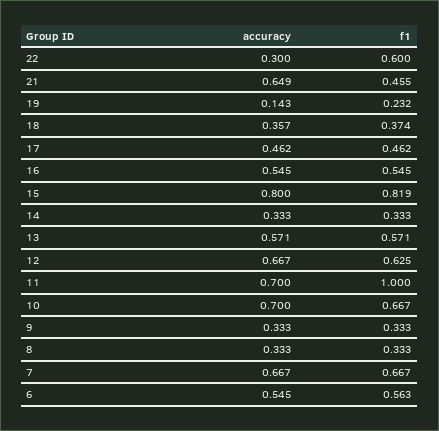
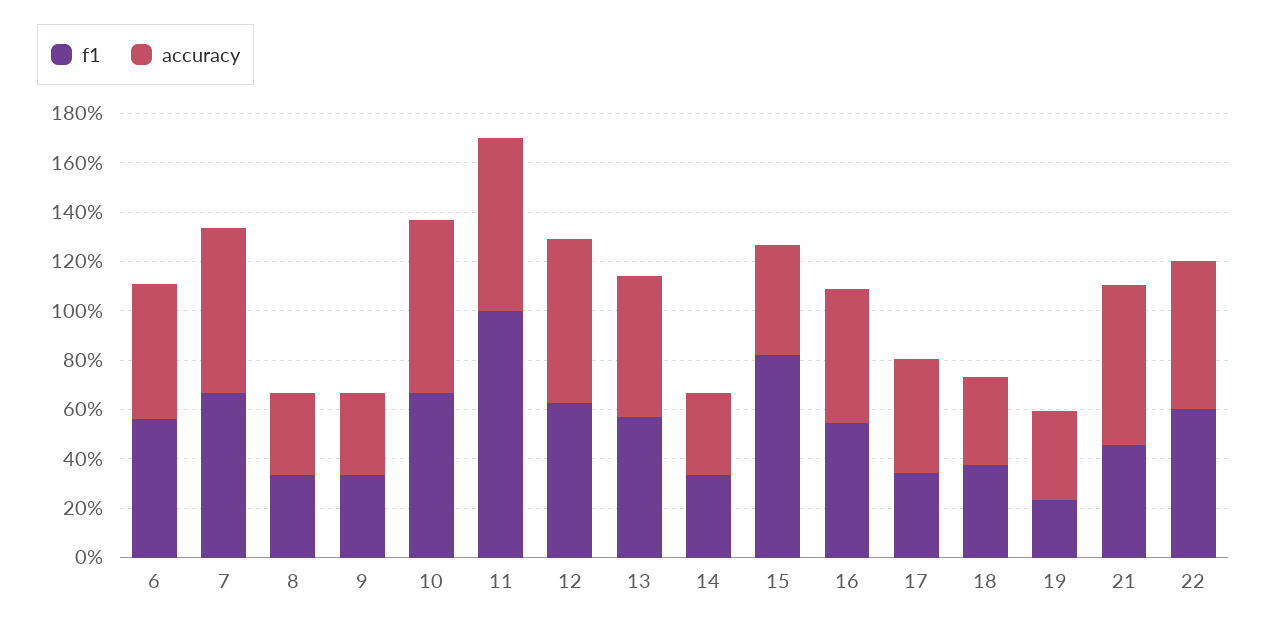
  {
    "accuracy": {
-     "22": 0.3,
+     "22": 0.6,
      "21": 0.649,
-     "19": 0.143,
+     "19": 0.35,
      "18": 0.357,
      "17": 0.462,
      "16": 0.545,
-     "15": 0.8,
+     "15": 0.45,
      "14": 0.333,
      "13": 0.571,
      "12": 0.667,
      "11": 0.7,
      "10": 0.7,
      "9": 0.333,
      "8": 0.333,
      "7": 0.667,
      "6": 0.545
    },
    "f1": {
      "22": 0.6,
      "21": 0.455,
      "19": 0.232,
      "18": 0.374,
-     "17": 0.462,
+     "17": 0.35,
      "16": 0.545,
      "15": 0.819,
      "14": 0.333,
      "13": 0.571,
      "12": 0.625,
      "11": 1,
      "10": 0.667,
      "9": 0.333,
      "8": 0.333,
      "7": 0.667,
      "6": 0.563
    }
  }

